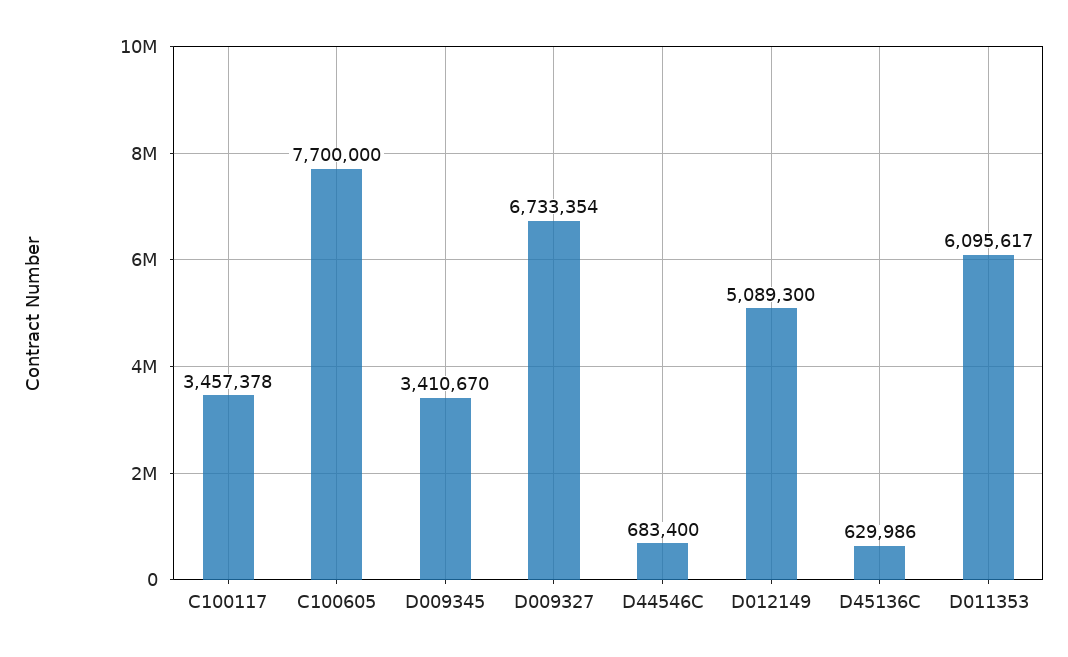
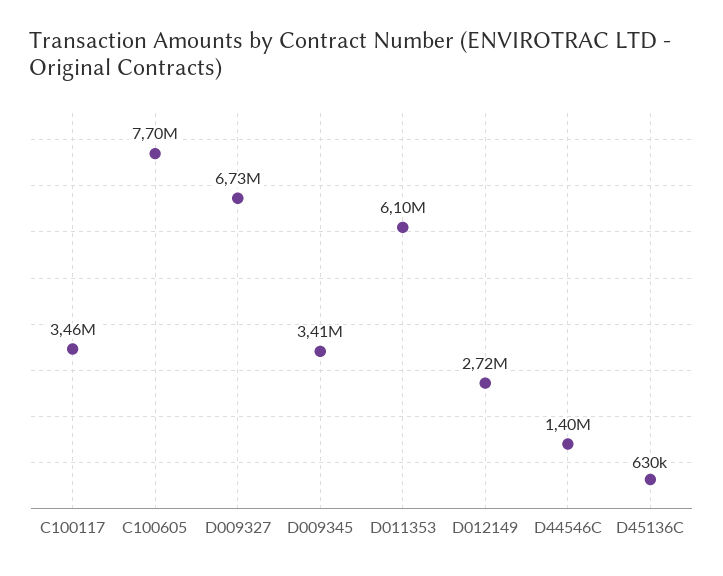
  {
    "C100117": 3457378,
    "C100605": 7700000,
    "D009345": 3410670,
    "D009327": 6733354,
-   "D44546C": 683400,
+   "D44546C": 1400000,
-   "D012149": 5089300,
+   "D012149": 2720000,
    "D45136C": 629986,
    "D011353": 6095617
  }

